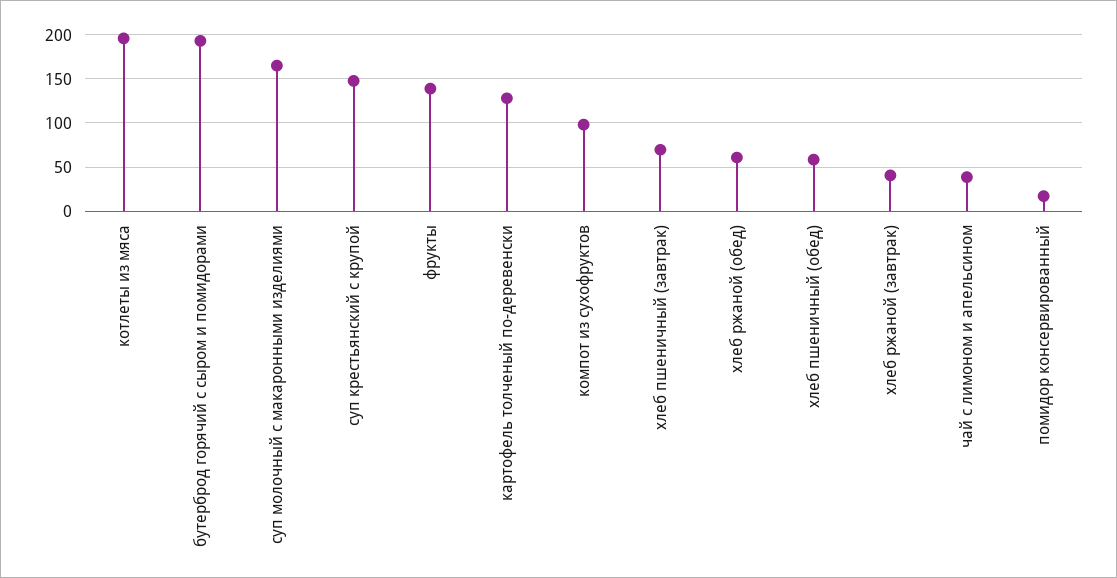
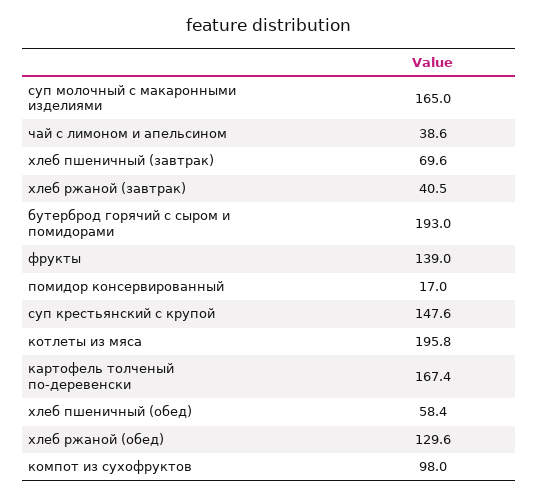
  {
    "котлеты из мяса": 195.8,
    "бутерброд горячий с сыром и помидорами": 193,
    "суп молочный с макаронными изделиями": 165,
    "суп крестьянский с крупой": 147.6,
    "фрукты": 139,
-   "картофель толченый по-деревенски": 130,
+   "картофель толченый по-деревенски": 167.4,
    "компот из сухофруктов": 98,
    "хлеб пшеничный (завтрак)": 69.6,
-   "хлеб ржаной (обед)": 60,
+   "хлеб ржаной (обед)": 129.6,
    "хлеб пшеничный (обед)": 58.4,
    "хлеб ржаной (завтрак)": 40.5,
    "чай с лимоном и апельсином": 38.6,
    "помидор консервированный": 17
  }

